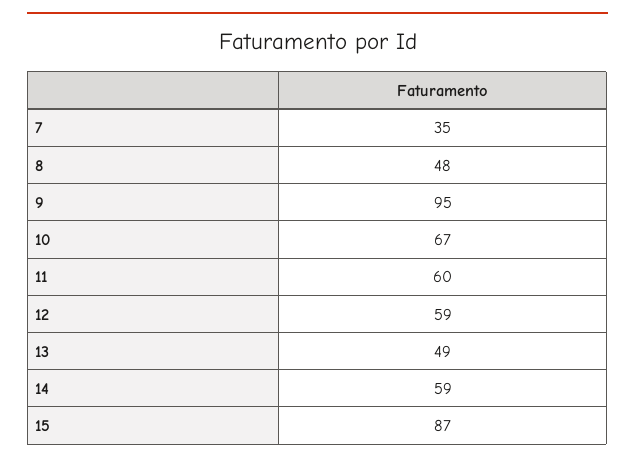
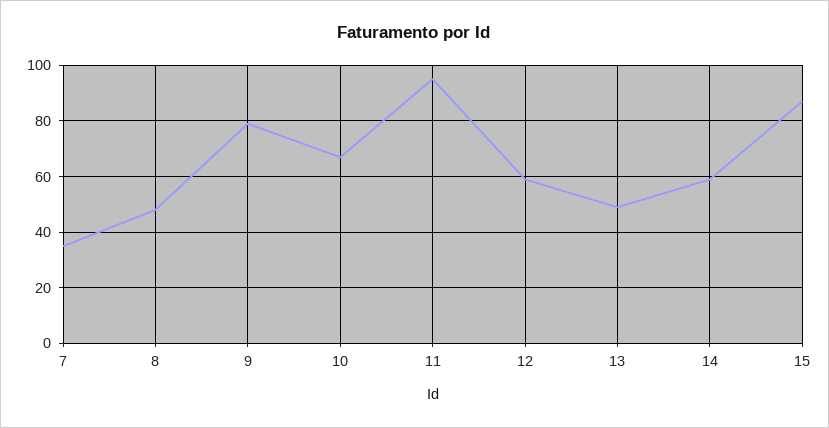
  {
    "7": 35,
    "8": 48,
-   "9": 95,
+   "9": 80,
    "10": 67,
-   "11": 60,
+   "11": 95,
    "12": 59,
    "13": 49,
    "14": 59,
    "15": 87
  }

